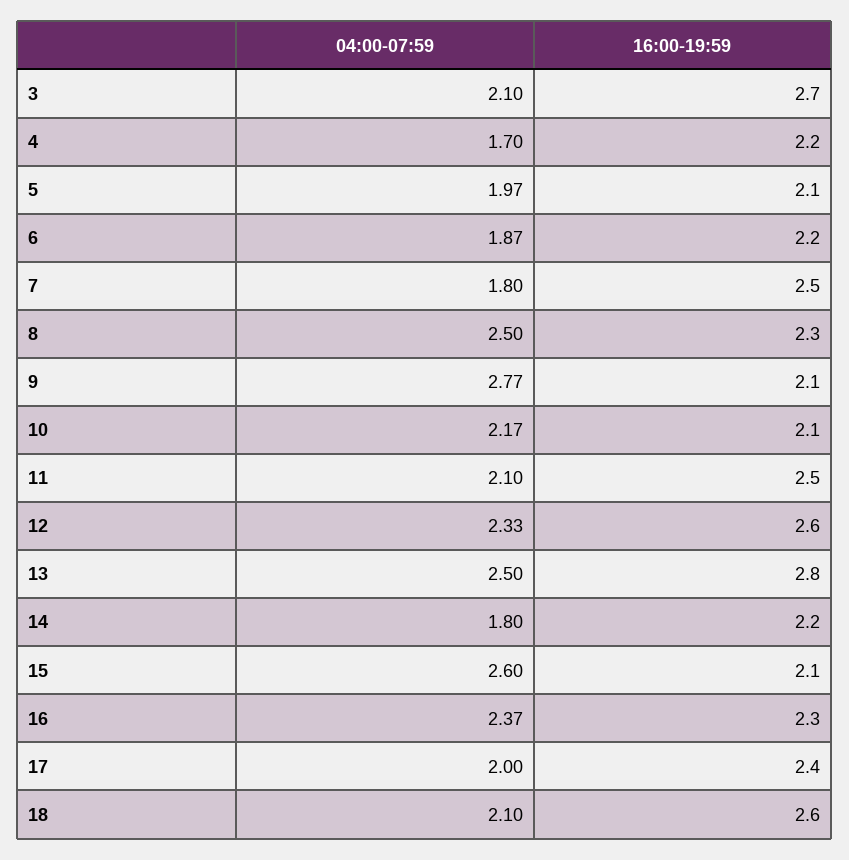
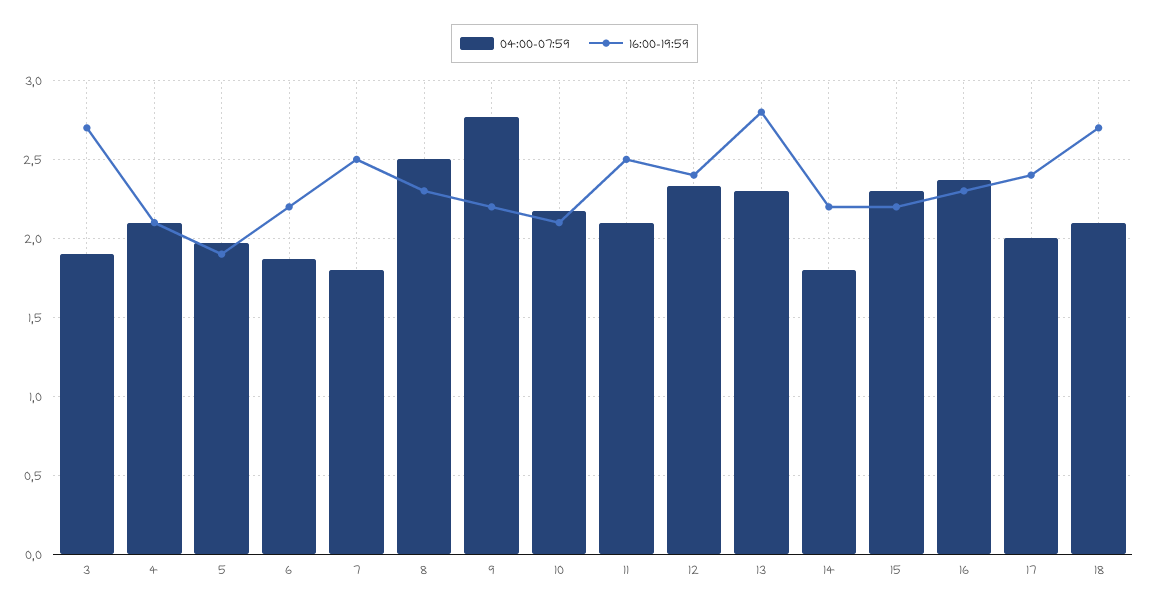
  {
    "04:00-07:59": {
-     "3": 2.1,
+     "3": 1.9,
-     "4": 1.7,
+     "4": 2.1,
      "5": 1.97,
      "6": 1.87,
      "7": 1.8,
      "8": 2.5,
      "9": 2.77,
      "10": 2.17,
      "11": 2.1,
      "12": 2.33,
-     "13": 2.5,
+     "13": 2.3,
      "14": 1.8,
-     "15": 2.6,
+     "15": 2.3,
      "16": 2.37,
      "17": 2,
      "18": 2.1
    },
    "16:00-19:59": {
      "3": 2.7,
-     "4": 2.2,
+     "4": 2.1,
-     "5": 2.1,
+     "5": 1.9,
      "6": 2.2,
      "7": 2.5,
      "8": 2.3,
-     "9": 2.1,
+     "9": 2.2,
      "10": 2.1,
      "11": 2.5,
-     "12": 2.6,
+     "12": 2.4,
      "13": 2.8,
      "14": 2.2,
-     "15": 2.1,
+     "15": 2.2,
      "16": 2.3,
      "17": 2.4,
-     "18": 2.6
+     "18": 2.7
    }
  }

